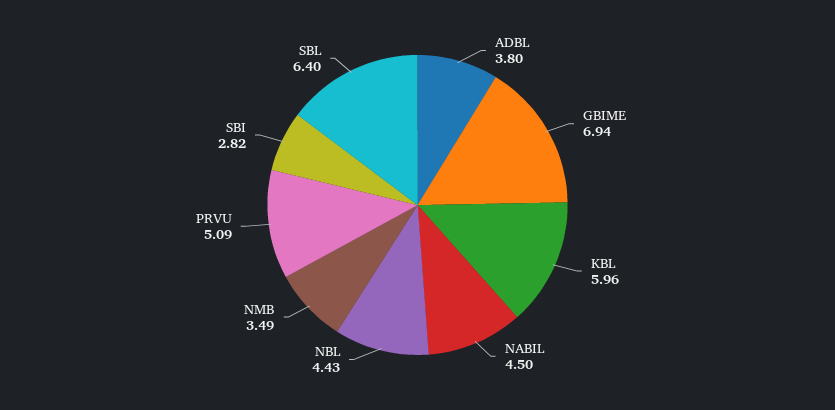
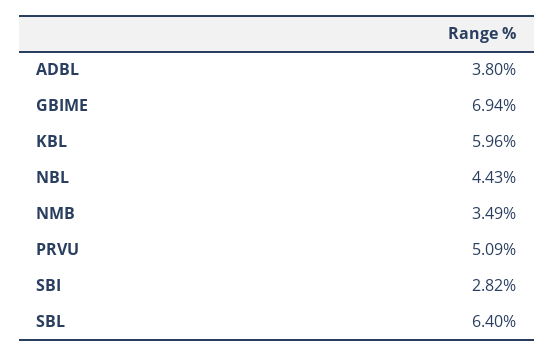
  {
    "ADBL": 3.8,
    "GBIME": 6.94,
    "KBL": 5.96,
-   "NABIL": 4.5,
    "NBL": 4.43,
    "NMB": 3.49,
    "PRVU": 5.09,
    "SBI": 2.82,
    "SBL": 6.4
  }

